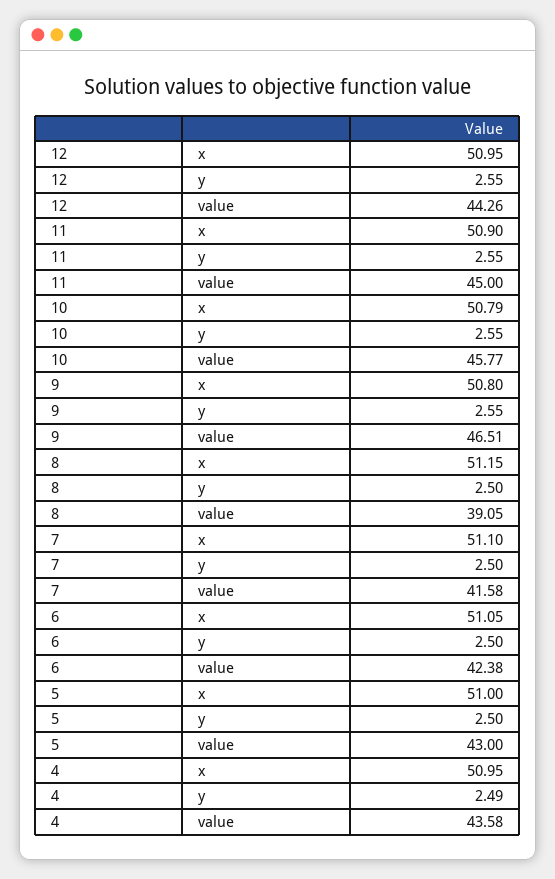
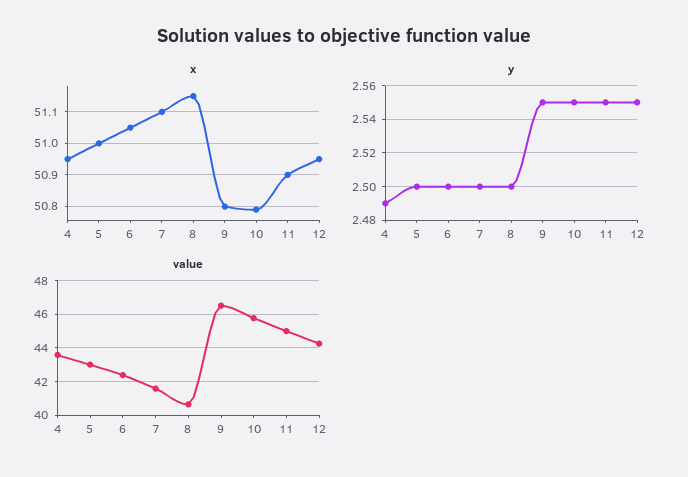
  {
    "x": {
      "12": 50.95,
      "11": 50.9,
      "10": 50.79,
      "9": 50.8,
      "8": 51.15,
      "7": 51.1,
      "6": 51.05,
      "5": 51,
      "4": 50.95
    },
    "y": {
      "12": 2.55,
      "11": 2.55,
      "10": 2.55,
      "9": 2.55,
      "8": 2.5,
      "7": 2.5,
      "6": 2.5,
      "5": 2.5,
      "4": 2.49
    },
    "value": {
      "12": 44.26,
      "11": 45,
      "10": 45.77,
      "9": 46.51,
-     "8": 39.05,
+     "8": 40.5,
      "7": 41.58,
      "6": 42.38,
      "5": 43,
      "4": 43.58
    }
  }

